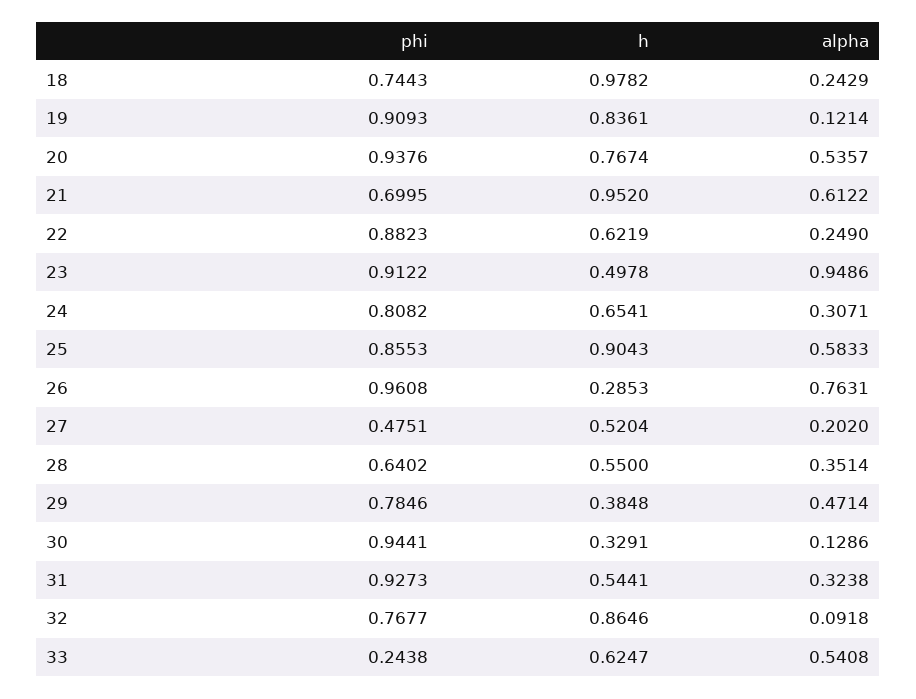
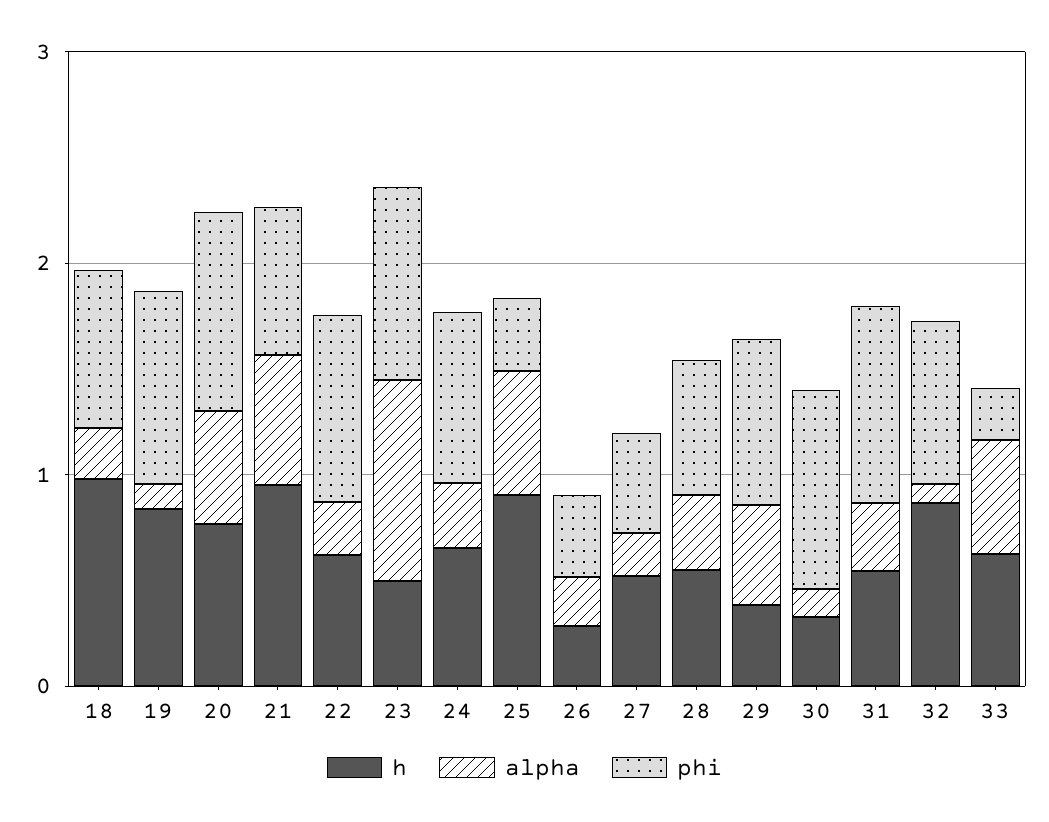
  {
    "phi": {
      "18": 0.7443,
      "19": 0.9093,
      "20": 0.9376,
      "21": 0.6995,
      "22": 0.8823,
      "23": 0.9122,
      "24": 0.8082,
-     "25": 0.8553,
+     "25": 0.4,
-     "26": 0.9608,
+     "26": 0.4,
      "27": 0.4751,
      "28": 0.6402,
      "29": 0.7846,
      "30": 0.9441,
      "31": 0.9273,
      "32": 0.7677,
      "33": 0.2438
    },
    "h": {
      "18": 0.9782,
      "19": 0.8361,
      "20": 0.7674,
      "21": 0.952,
      "22": 0.6219,
      "23": 0.4978,
      "24": 0.6541,
      "25": 0.9043,
      "26": 0.2853,
      "27": 0.5204,
      "28": 0.55,
      "29": 0.3848,
      "30": 0.3291,
      "31": 0.5441,
      "32": 0.8646,
      "33": 0.6247
    },
    "alpha": {
      "18": 0.2429,
      "19": 0.1214,
      "20": 0.5357,
      "21": 0.6122,
      "22": 0.249,
      "23": 0.9486,
      "24": 0.3071,
      "25": 0.5833,
-     "26": 0.7631,
+     "26": 0.2,
      "27": 0.202,
      "28": 0.3514,
      "29": 0.4714,
      "30": 0.1286,
      "31": 0.3238,
      "32": 0.0918,
      "33": 0.5408
    }
  }

